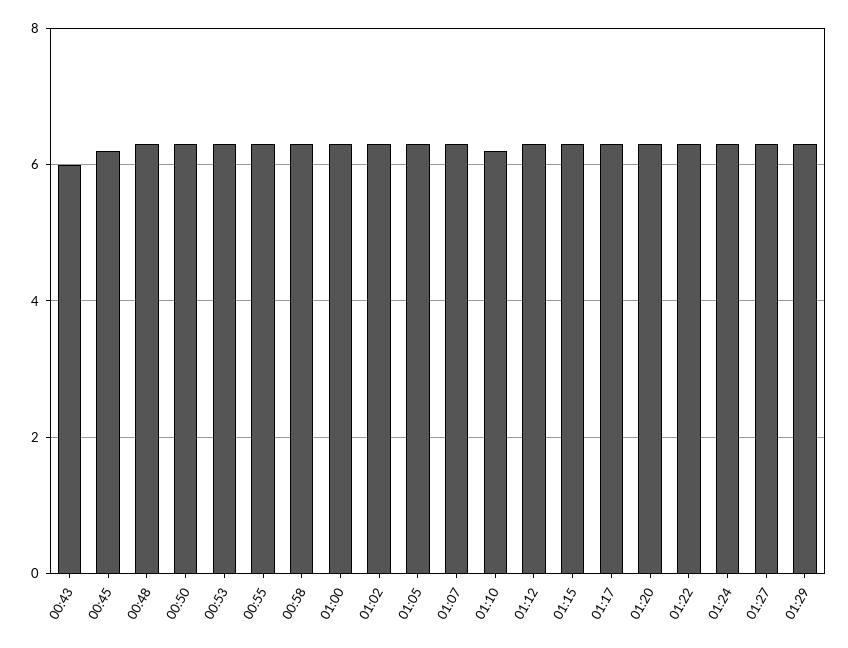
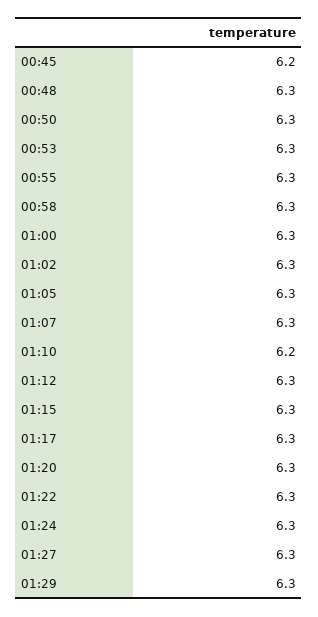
  {
-   "00:43": 6,
    "00:45": 6.2,
    "00:48": 6.3,
    "00:50": 6.3,
    "00:53": 6.3,
    "00:55": 6.3,
    "00:58": 6.3,
    "01:00": 6.3,
    "01:02": 6.3,
    "01:05": 6.3,
    "01:07": 6.3,
    "01:10": 6.2,
    "01:12": 6.3,
    "01:15": 6.3,
    "01:17": 6.3,
    "01:20": 6.3,
    "01:22": 6.3,
    "01:24": 6.3,
    "01:27": 6.3,
    "01:29": 6.3
  }

